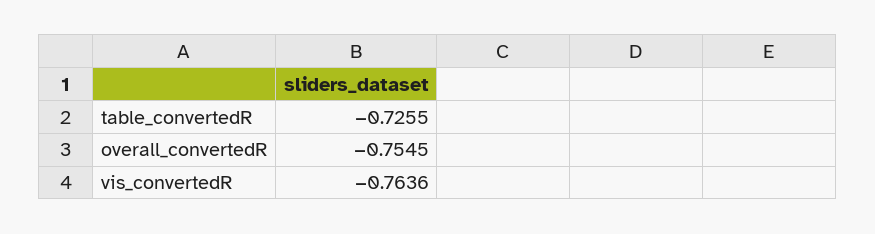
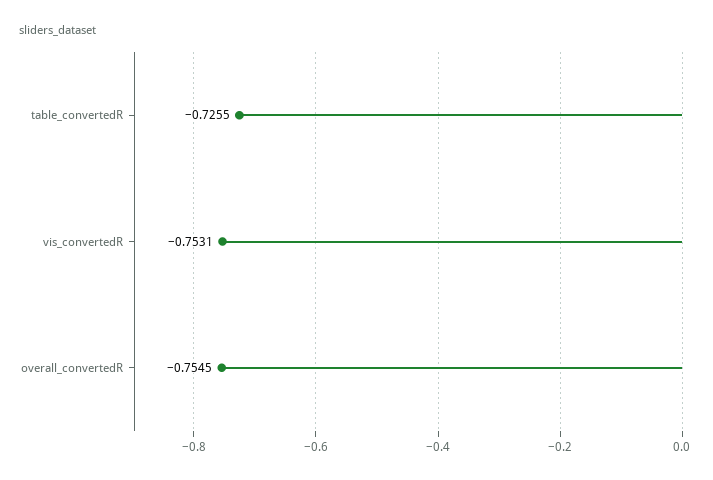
  {
    "table_convertedR": -0.7255,
    "overall_convertedR": -0.7545,
-   "vis_convertedR": -0.7636
+   "vis_convertedR": -0.7531
  }

